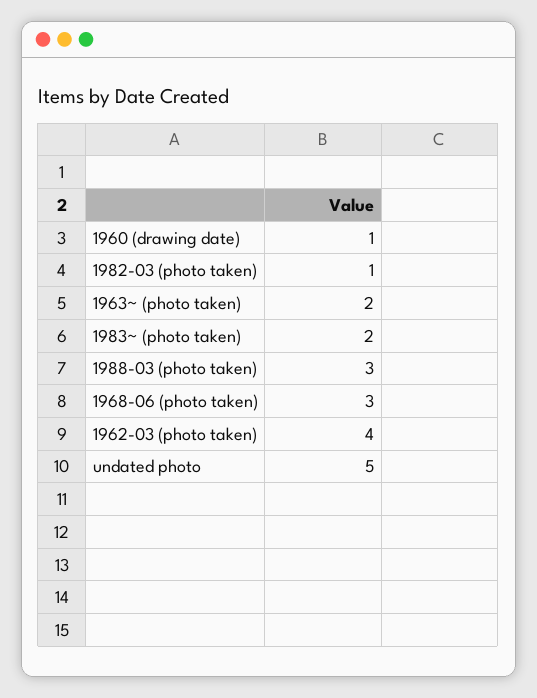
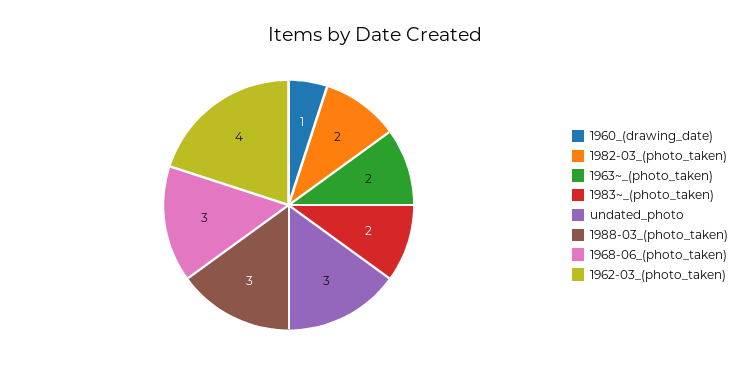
  {
    "1960 (drawing date)": 1,
-   "1982-03 (photo taken)": 1,
+   "1982-03 (photo taken)": 2,
    "1963~ (photo taken)": 2,
    "1983~ (photo taken)": 2,
    "1988-03 (photo taken)": 3,
    "1968-06 (photo taken)": 3,
    "1962-03 (photo taken)": 4,
-   "undated photo": 5
+   "undated photo": 3
  }

